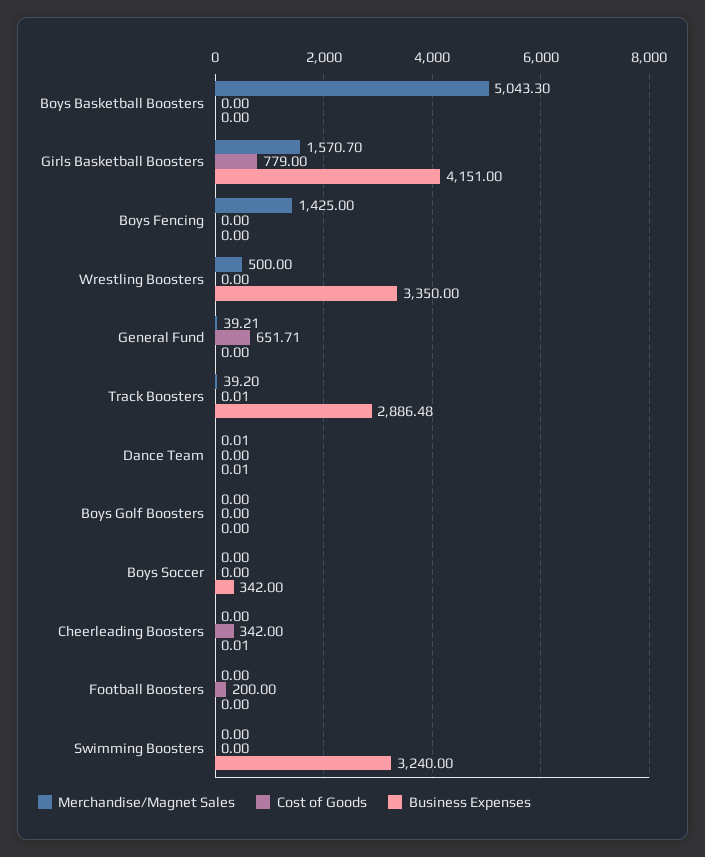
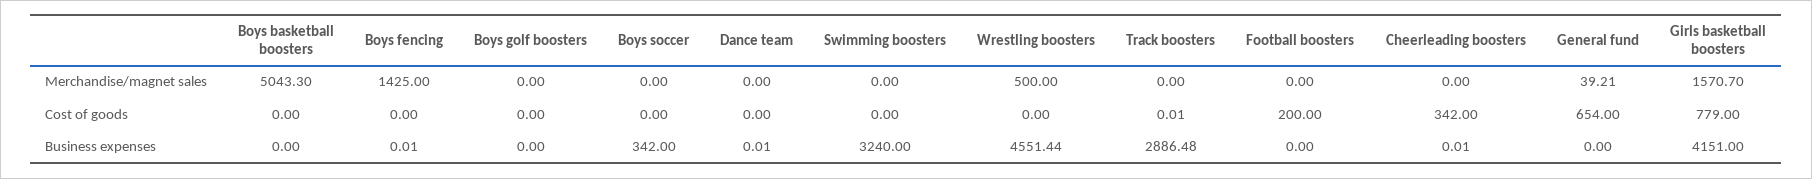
  {
    "Merchandise/Magnet Sales": {
      "Boys Basketball Boosters": 5043.3,
      "Girls Basketball Boosters": 1570.7,
      "Boys Fencing": 1425,
      "Wrestling Boosters": 500,
      "General Fund": 39.21,
-     "Track Boosters": 39.2,
+     "Track Boosters": 0,
-     "Dance Team": 0.01,
+     "Dance Team": 0,
      "Boys Golf Boosters": 0,
      "Boys Soccer": 0,
      "Cheerleading Boosters": 0,
      "Football Boosters": 0,
      "Swimming Boosters": 0
    },
    "Cost of Goods": {
      "Boys Basketball Boosters": 0,
      "Girls Basketball Boosters": 779,
      "Boys Fencing": 0,
      "Wrestling Boosters": 0,
-     "General Fund": 651.71,
+     "General Fund": 654,
      "Track Boosters": 0.01,
      "Dance Team": 0,
      "Boys Golf Boosters": 0,
      "Boys Soccer": 0,
      "Cheerleading Boosters": 342,
      "Football Boosters": 200,
      "Swimming Boosters": 0
    },
    "Business Expenses": {
      "Boys Basketball Boosters": 0,
      "Girls Basketball Boosters": 4151,
-     "Boys Fencing": 0,
+     "Boys Fencing": 0.01,
-     "Wrestling Boosters": 3350,
+     "Wrestling Boosters": 4551.44,
      "General Fund": 0,
      "Track Boosters": 2886.48,
      "Dance Team": 0.01,
      "Boys Golf Boosters": 0,
      "Boys Soccer": 342,
      "Cheerleading Boosters": 0.01,
      "Football Boosters": 0,
      "Swimming Boosters": 3240
    }
  }

